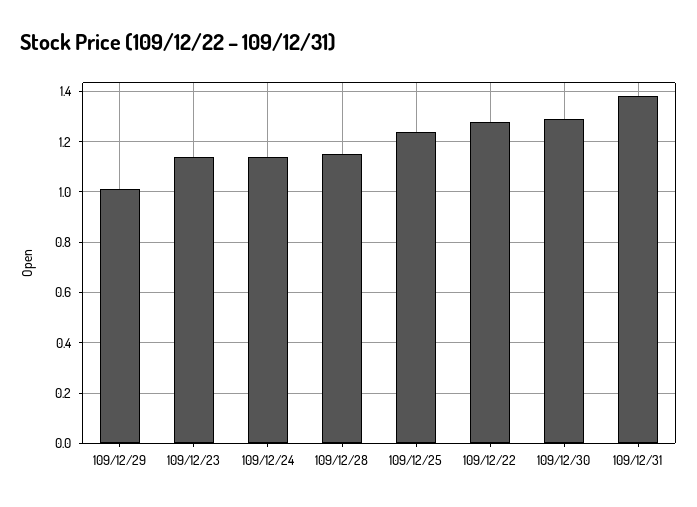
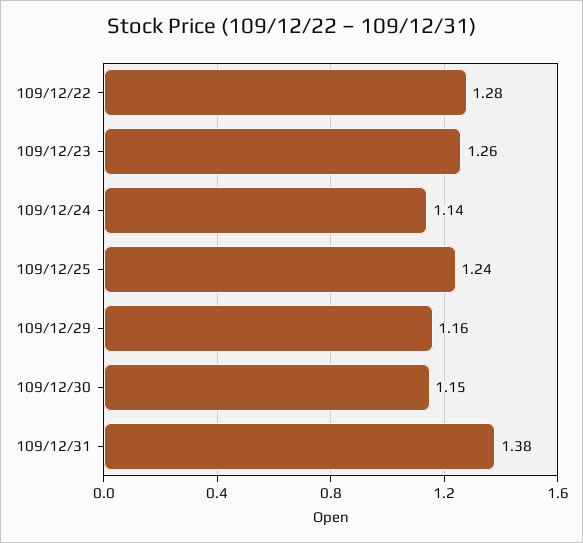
  {
-   "109/12/29": 1,
+   "109/12/29": 1.16,
-   "109/12/23": 1.15,
+   "109/12/23": 1.26,
    "109/12/24": 1.14,
-   "109/12/28": 1.15,
    "109/12/25": 1.24,
    "109/12/22": 1.28,
-   "109/12/30": 1.3,
+   "109/12/30": 1.15,
    "109/12/31": 1.38
  }

